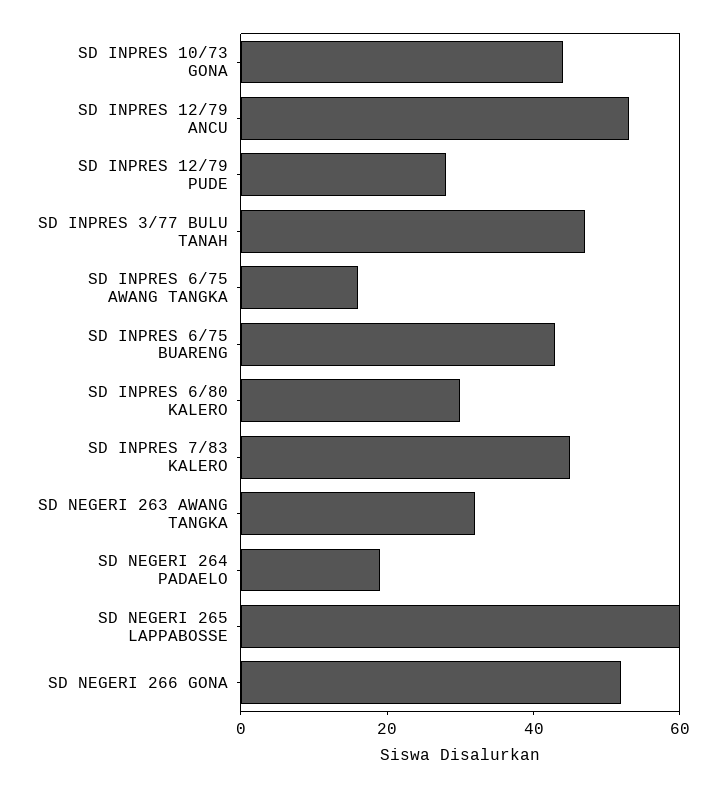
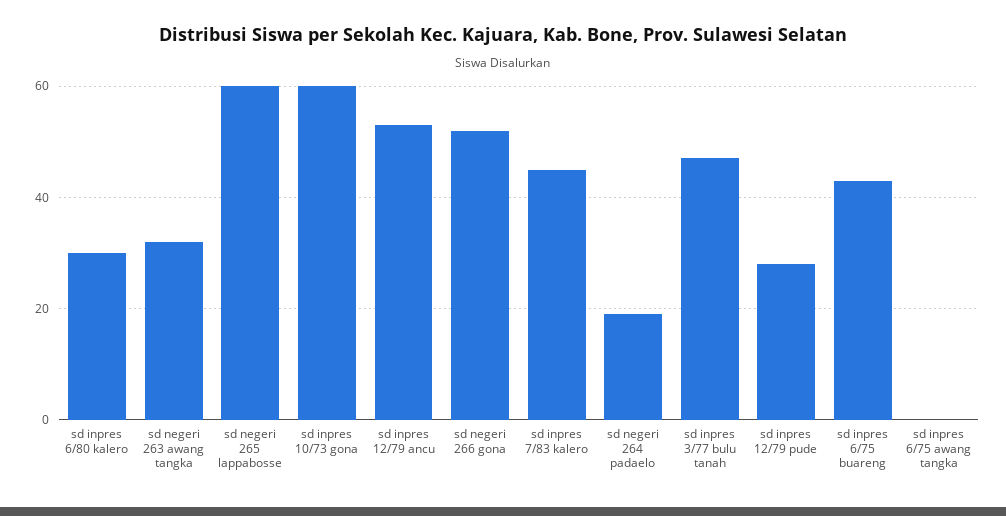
  {
-   "SD INPRES 10/73 GONA": 45,
+   "SD INPRES 10/73 GONA": 60,
    "SD INPRES 12/79 ANCU": 55,
    "SD INPRES 12/79 PUDE": 30,
    "SD INPRES 3/77 BULU TANAH": 45,
-   "SD INPRES 6/75 AWANG TANGKA": 15,
+   "SD INPRES 6/75 AWANG TANGKA": 0,
    "SD INPRES 6/75 BUARENG": 45,
    "SD INPRES 6/80 KALERO": 30,
    "SD INPRES 7/83 KALERO": 45,
    "SD NEGERI 263 AWANG TANGKA": 30,
    "SD NEGERI 264 PADAELO": 20,
    "SD NEGERI 265 LAPPABOSSE": 60,
    "SD NEGERI 266 GONA": 50
  }

